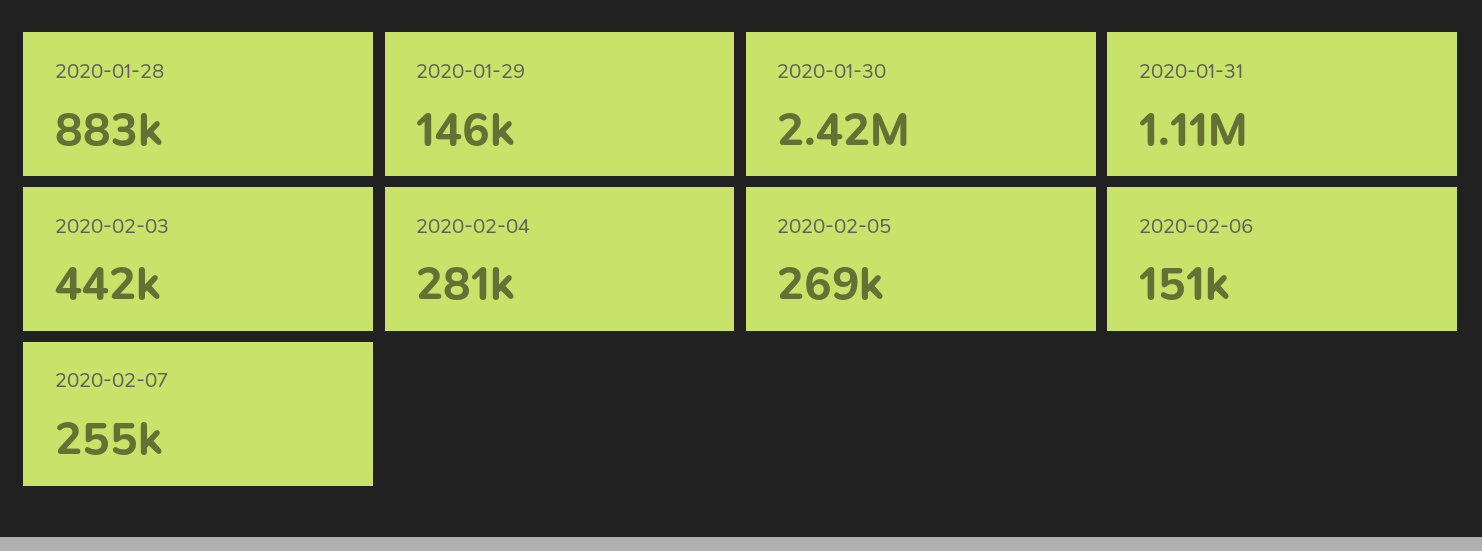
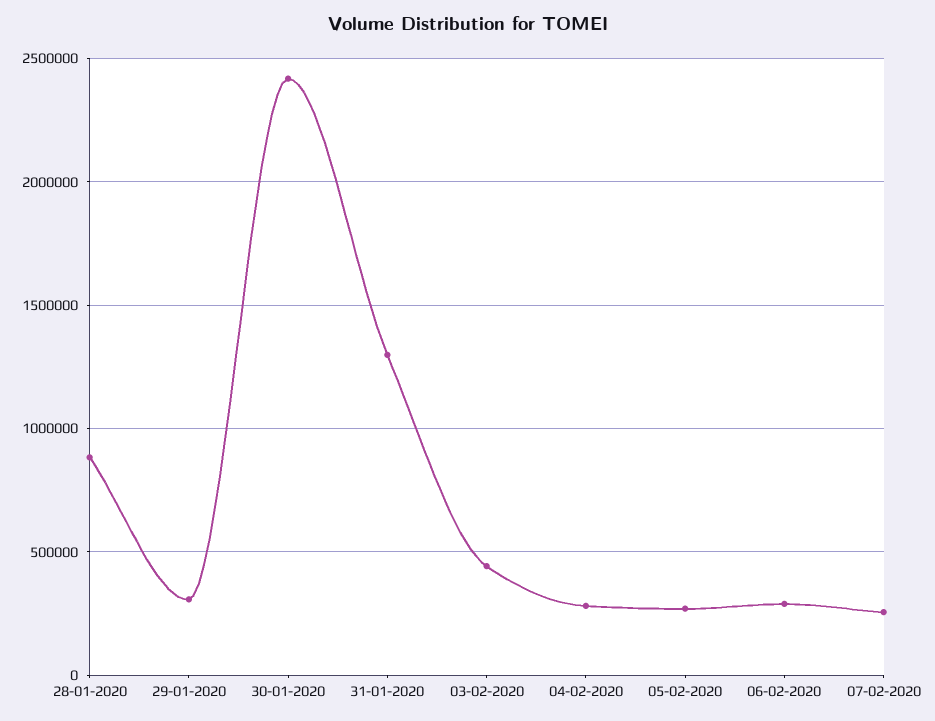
  {
    "2020-01-28": 883000,
-   "2020-01-29": 146000,
+   "2020-01-29": 300000,
    "2020-01-30": 2420000,
-   "2020-01-31": 1110000,
+   "2020-01-31": 1300000,
    "2020-02-03": 442000,
    "2020-02-04": 281000,
    "2020-02-05": 269000,
-   "2020-02-06": 151000,
+   "2020-02-06": 300000,
    "2020-02-07": 255000
  }

